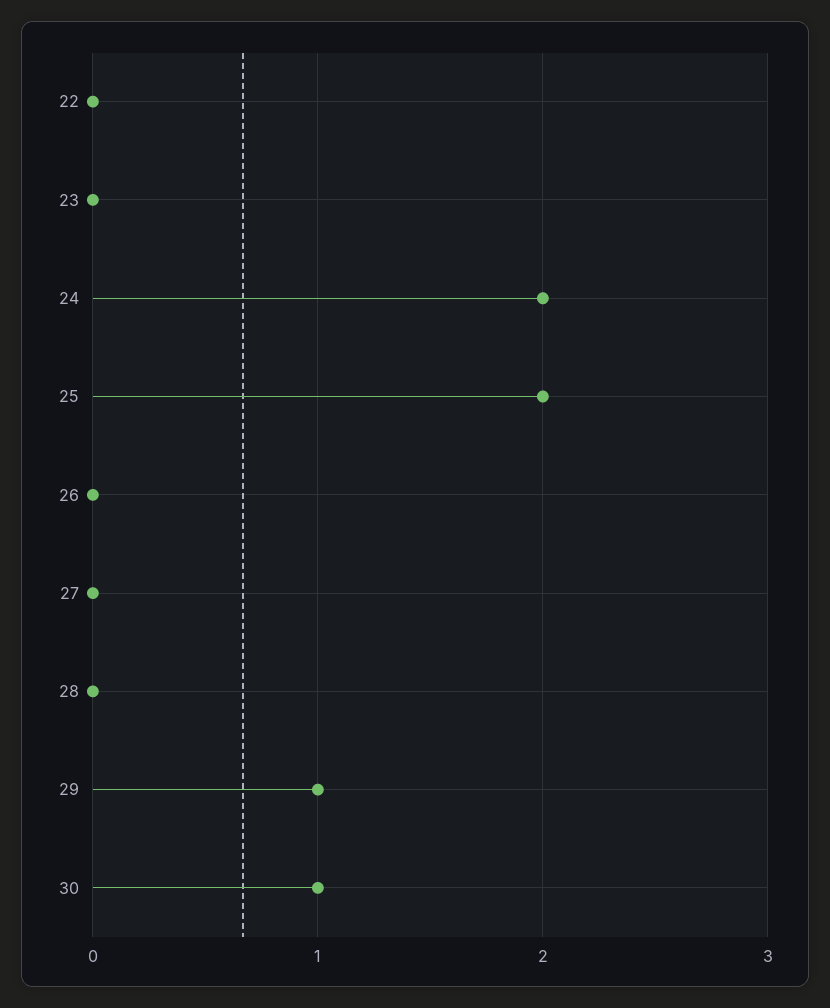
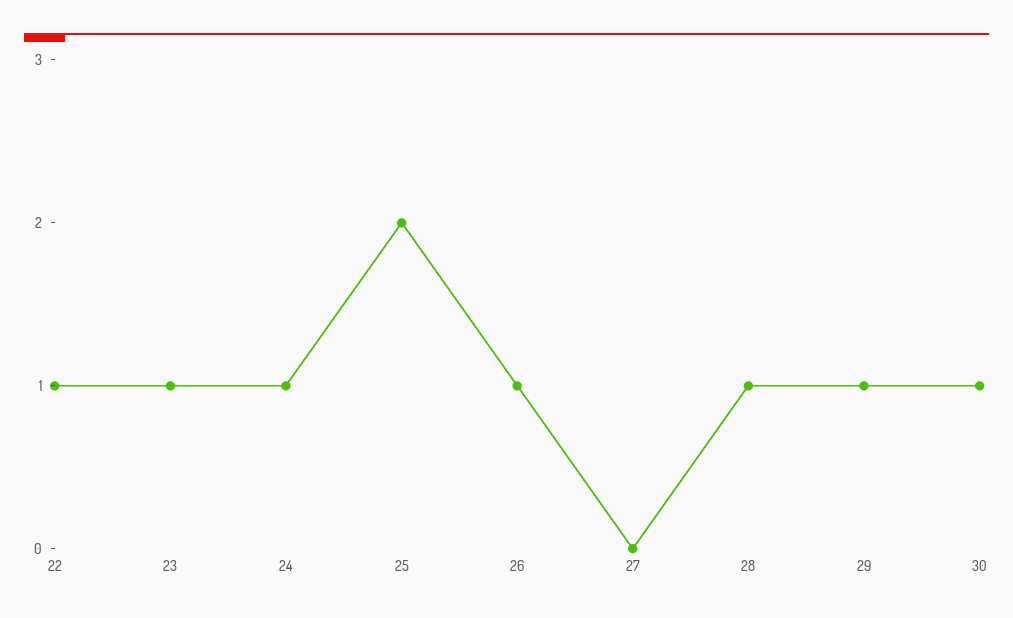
  {
-   "22": 0,
+   "22": 1,
-   "23": 0,
+   "23": 1,
-   "24": 2,
+   "24": 1,
    "25": 2,
-   "26": 0,
+   "26": 1,
    "27": 0,
-   "28": 0,
+   "28": 1,
    "29": 1,
    "30": 1
  }

